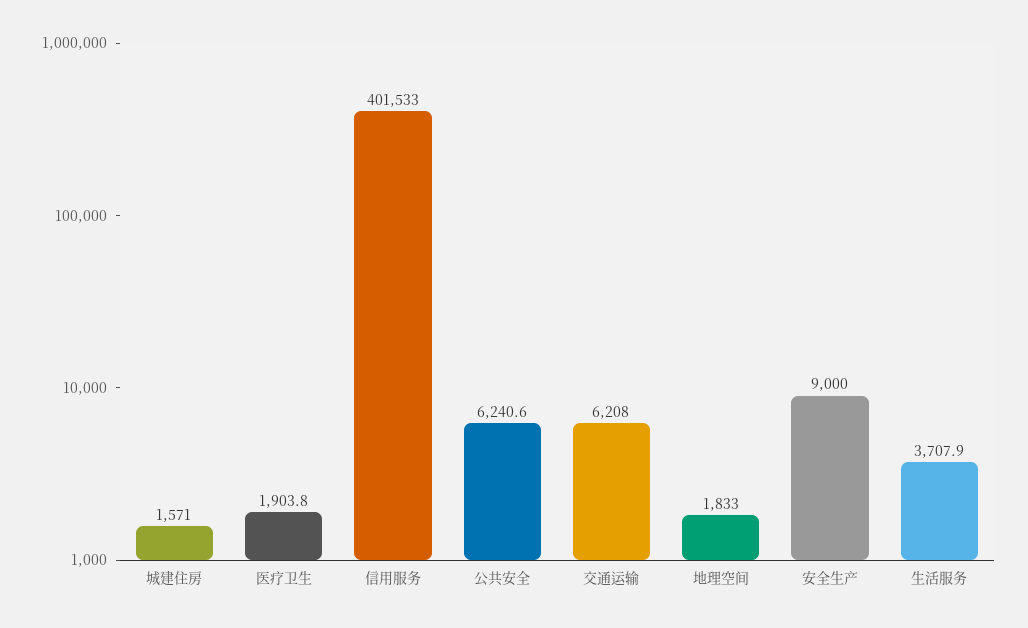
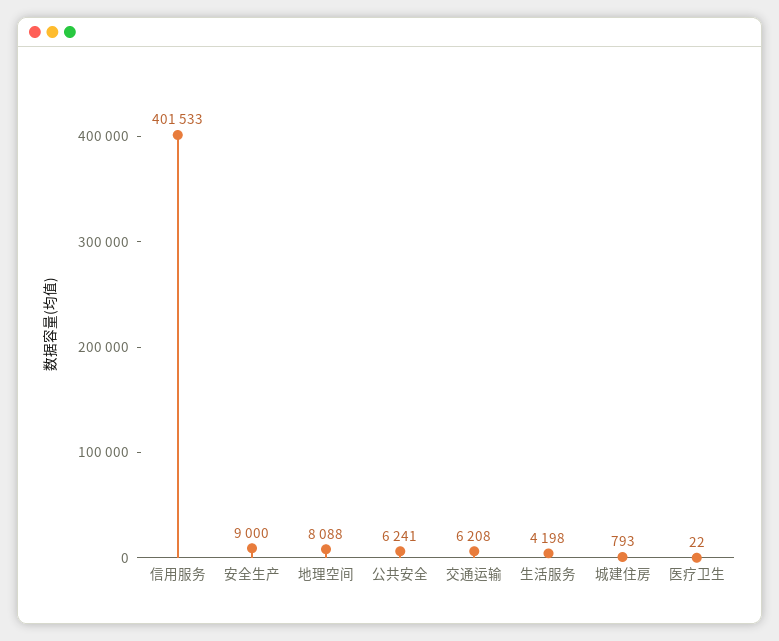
  {
-   "城建住房": 1571,
+   "城建住房": 793,
-   "医疗卫生": 1903.8,
+   "医疗卫生": 22,
    "信用服务": 401533,
    "公共安全": 6240.6,
    "交通运输": 6208,
-   "地理空间": 1833,
+   "地理空间": 8088,
    "安全生产": 9000,
-   "生活服务": 3707.9
+   "生活服务": 4198
  }

